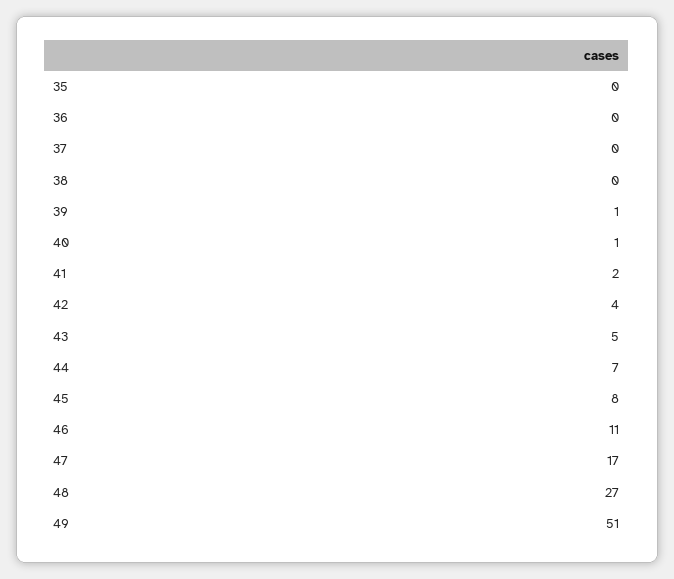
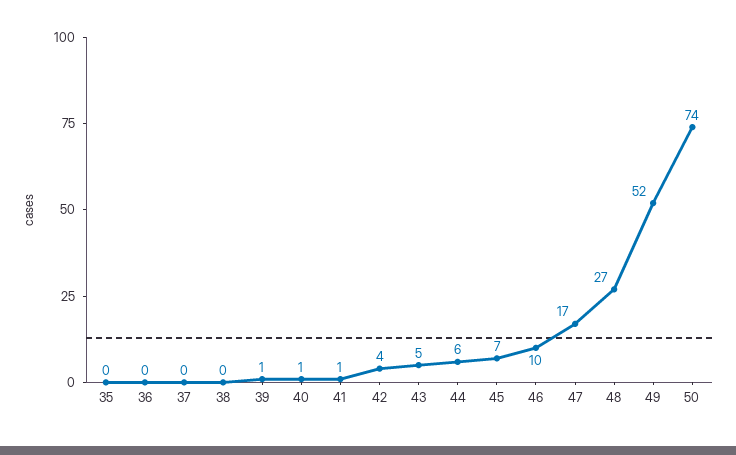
  {
    "35": 0,
    "36": 0,
    "37": 0,
    "38": 0,
    "39": 1,
    "40": 1,
-   "41": 2,
+   "41": 1,
    "42": 4,
    "43": 5,
-   "44": 7,
+   "44": 6,
-   "45": 8,
+   "45": 7,
-   "46": 11,
+   "46": 10,
    "47": 17,
    "48": 27,
-   "49": 51
+   "49": 52,
+   "50": 74
  }

